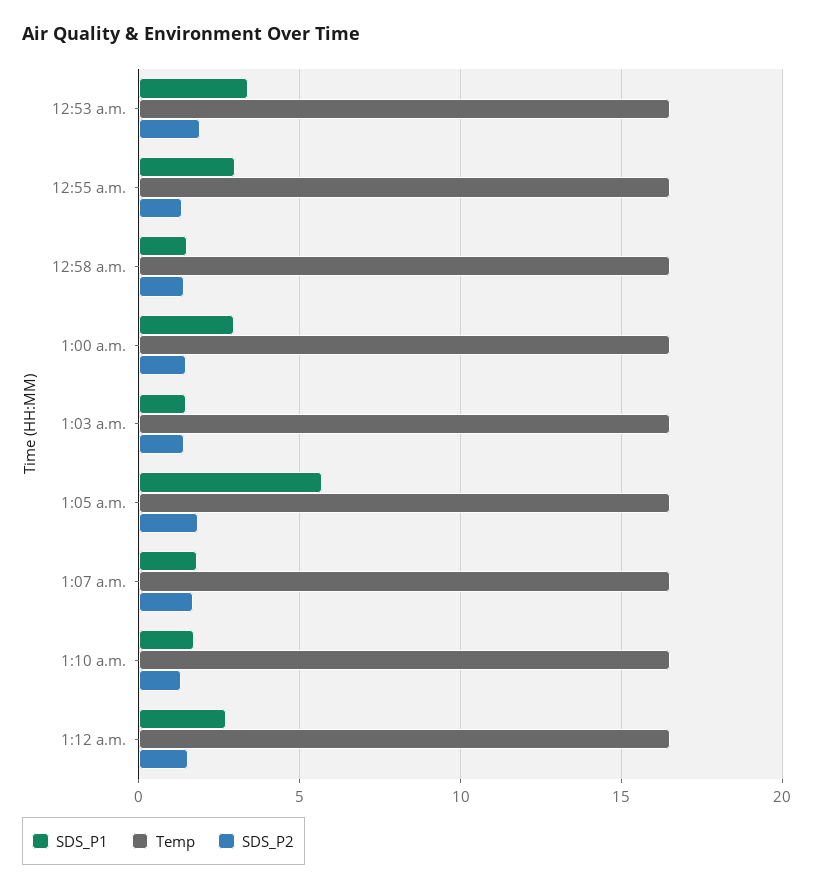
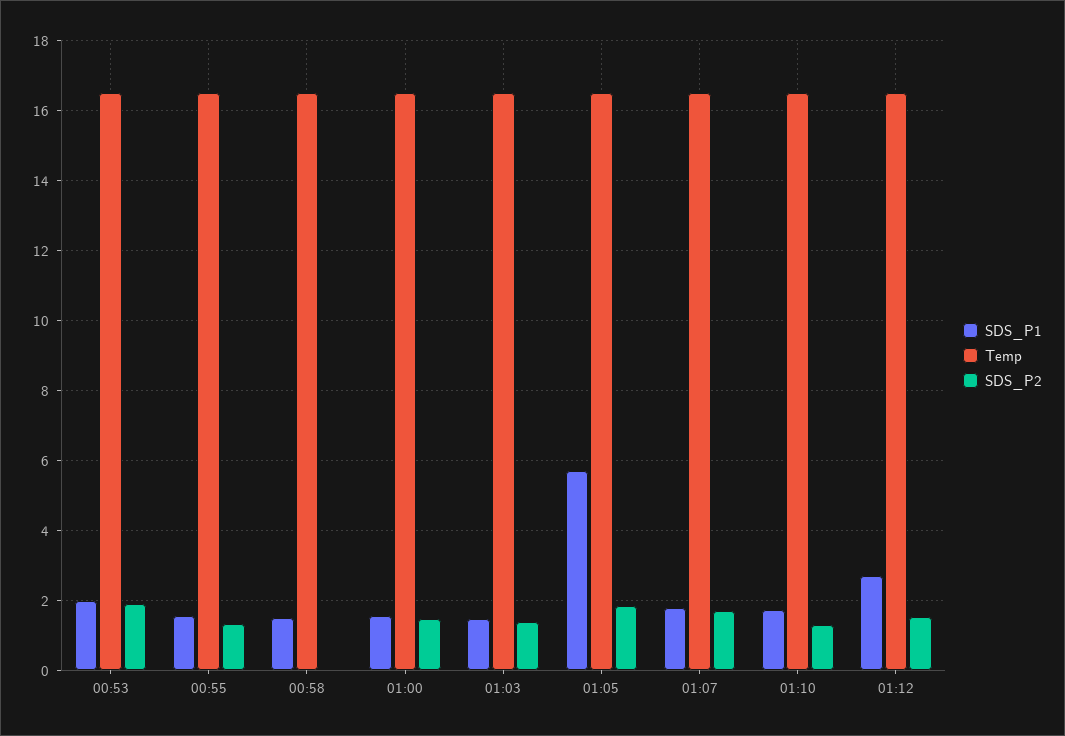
  {
    "SDS_P1": {
-     "12:53 a.m.": 3.5,
+     "12:53 a.m.": 2,
-     "12:55 a.m.": 3,
+     "12:55 a.m.": 1.6,
      "12:58 a.m.": 1.6,
-     "1:00 a.m.": 3,
+     "1:00 a.m.": 1.6,
      "1:03 a.m.": 1.4,
      "1:05 a.m.": 5.8,
      "1:07 a.m.": 1.8,
      "1:10 a.m.": 1.8,
      "1:12 a.m.": 2.8
    },
    "Temp": {
      "12:53 a.m.": 16.6,
      "12:55 a.m.": 16.6,
      "12:58 a.m.": 16.6,
      "1:00 a.m.": 16.6,
      "1:03 a.m.": 16.6,
      "1:05 a.m.": 16.6,
      "1:07 a.m.": 16.6,
      "1:10 a.m.": 16.6,
      "1:12 a.m.": 16.6
    },
    "SDS_P2": {
      "12:53 a.m.": 2,
      "12:55 a.m.": 1.4,
-     "12:58 a.m.": 1.5,
+     "12:58 a.m.": 0,
      "1:00 a.m.": 1.4,
      "1:03 a.m.": 1.4,
      "1:05 a.m.": 1.8,
      "1:07 a.m.": 1.8,
      "1:10 a.m.": 1.4,
      "1:12 a.m.": 1.6
    }
  }

